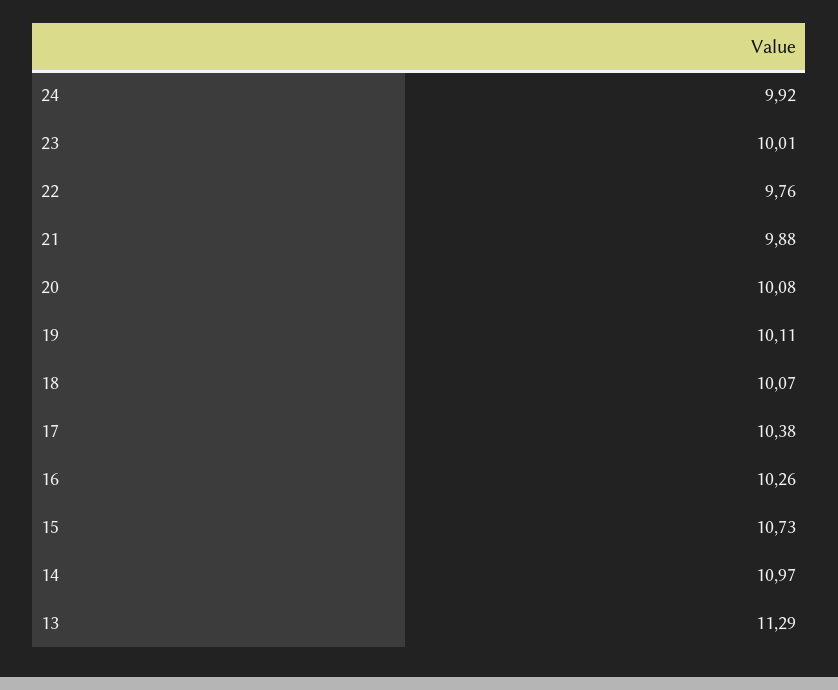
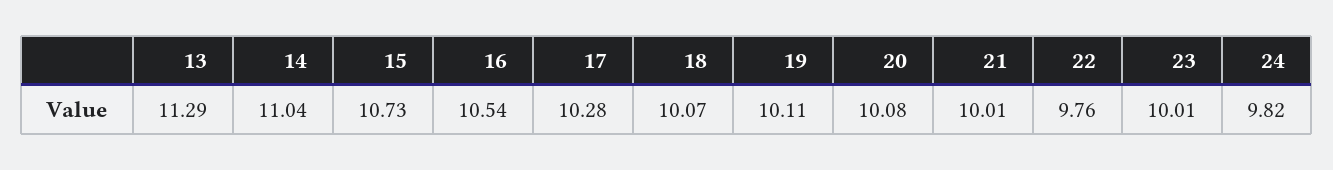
  {
-   "24": 9.92,
+   "24": 9.82,
    "23": 10.01,
    "22": 9.76,
-   "21": 9.88,
+   "21": 10.01,
    "20": 10.08,
    "19": 10.11,
    "18": 10.07,
-   "17": 10.38,
+   "17": 10.28,
-   "16": 10.26,
+   "16": 10.54,
    "15": 10.73,
-   "14": 10.97,
+   "14": 11.04,
    "13": 11.29
  }

